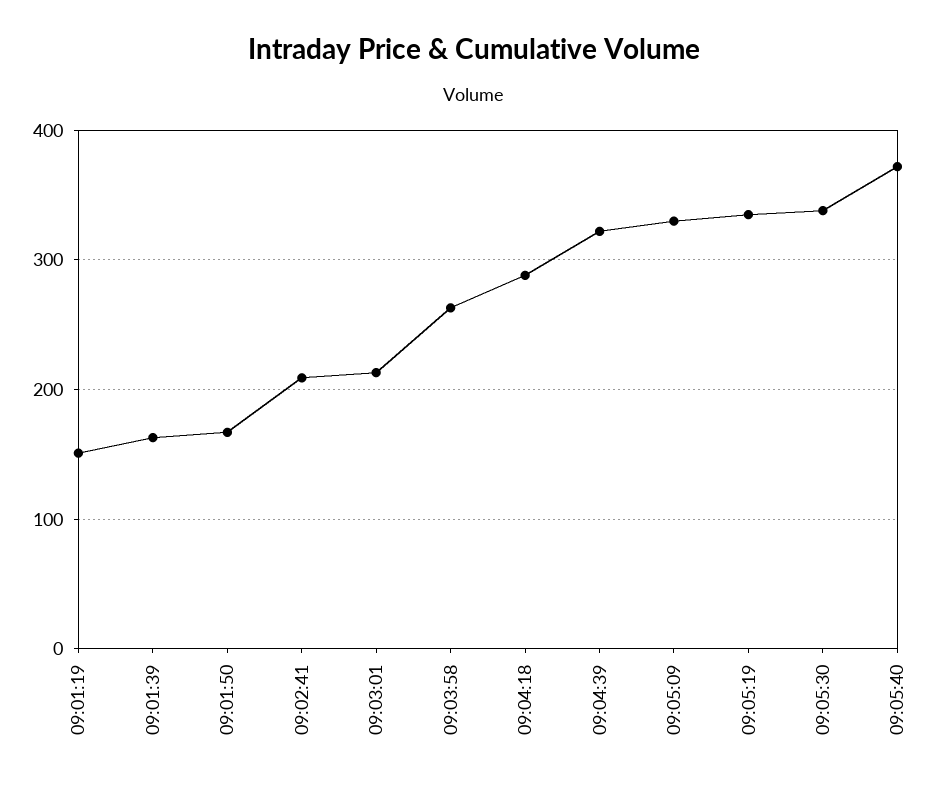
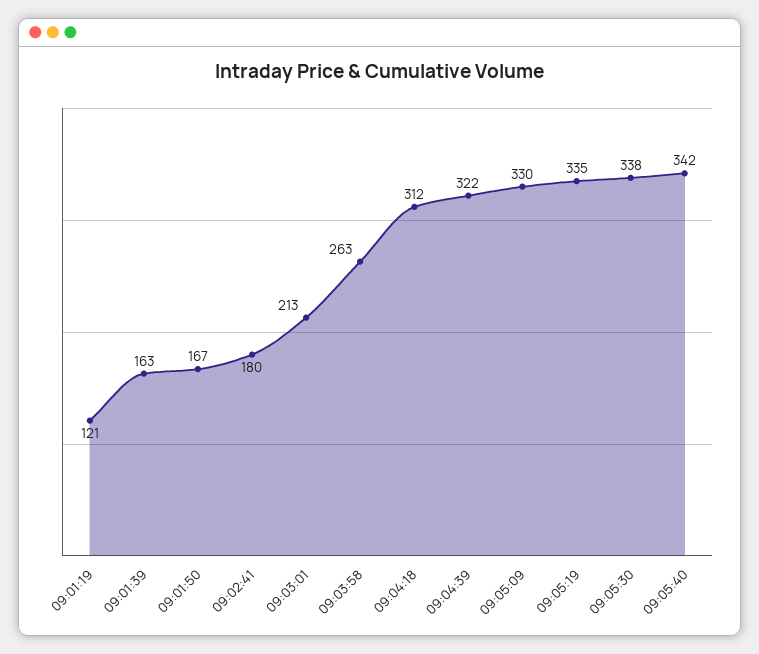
  {
-   "09:01:19": 150,
+   "09:01:19": 121,
    "09:01:39": 163,
    "09:01:50": 167,
-   "09:02:41": 210,
+   "09:02:41": 180,
    "09:03:01": 213,
    "09:03:58": 263,
-   "09:04:18": 290,
+   "09:04:18": 312,
    "09:04:39": 322,
    "09:05:09": 330,
    "09:05:19": 335,
    "09:05:30": 338,
-   "09:05:40": 370
+   "09:05:40": 342
  }

